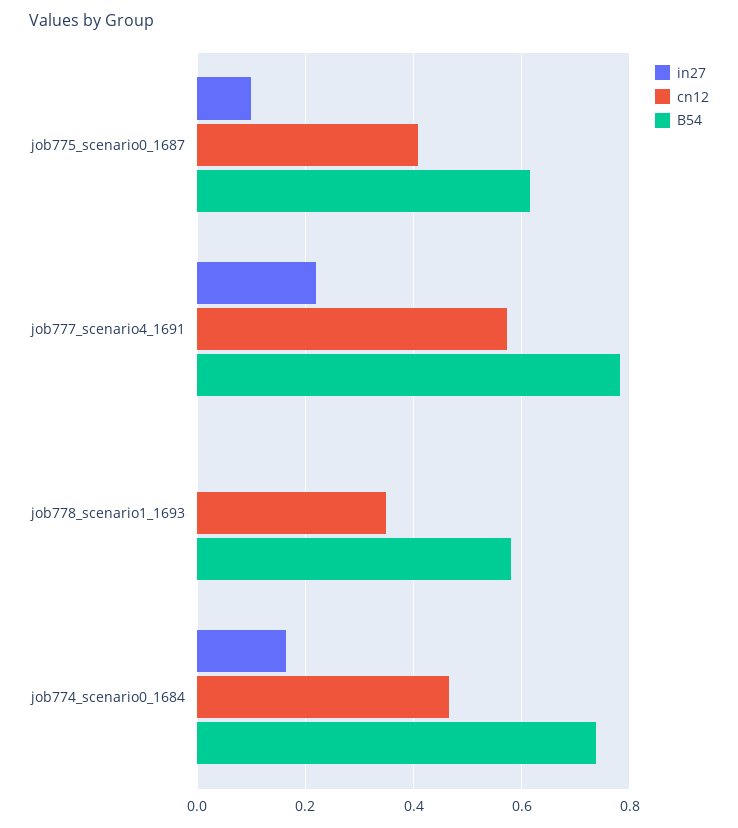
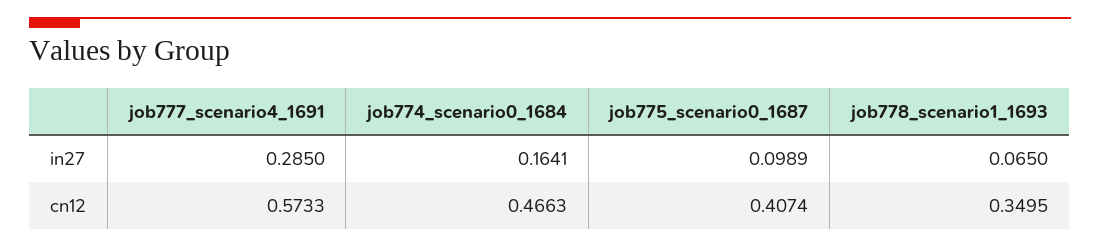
  {
    "in27": {
      "job775_scenario0_1687": 0.0989,
-     "job777_scenario4_1691": 0.22,
+     "job777_scenario4_1691": 0.285,
-     "job778_scenario1_1693": 0,
+     "job778_scenario1_1693": 0.065,
      "job774_scenario0_1684": 0.1641
    },
    "cn12": {
      "job775_scenario0_1687": 0.4074,
      "job777_scenario4_1691": 0.5733,
      "job778_scenario1_1693": 0.3495,
      "job774_scenario0_1684": 0.4663
-   },
+   }
-   "B54": {
-     "job775_scenario0_1687": 0.62,
-     "job777_scenario4_1691": 0.78,
-     "job778_scenario1_1693": 0.58,
-     "job774_scenario0_1684": 0.74
-   }
  }

